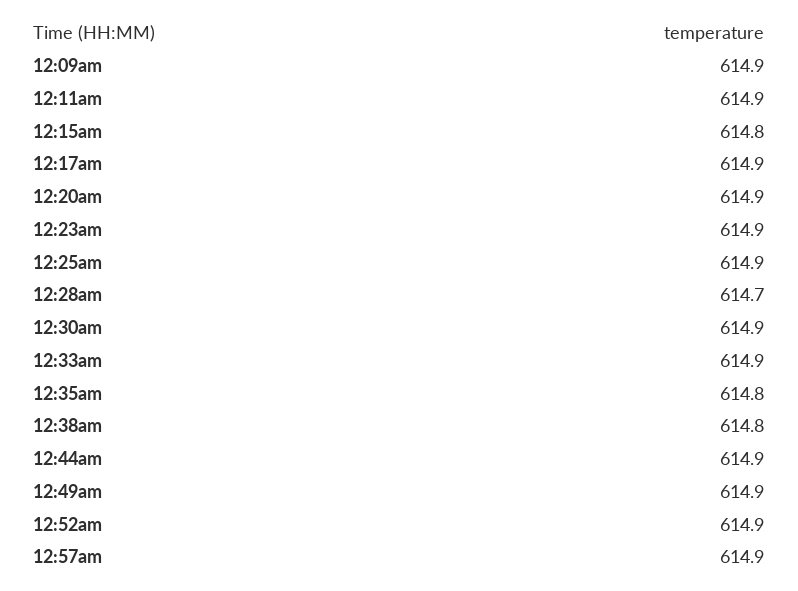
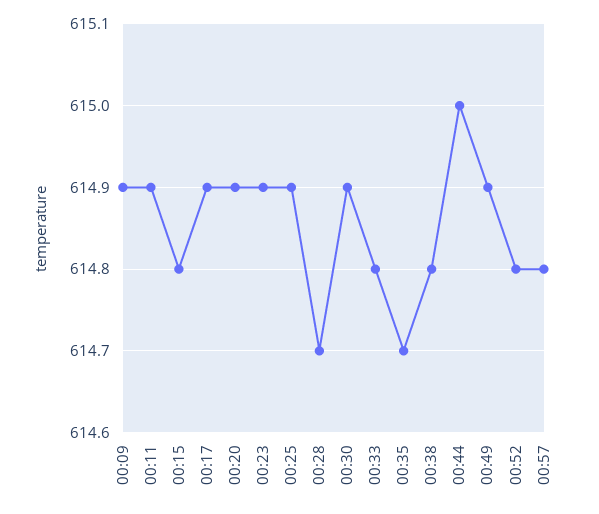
  {
    "12:09am": 614.9,
    "12:11am": 614.9,
    "12:15am": 614.8,
    "12:17am": 614.9,
    "12:20am": 614.9,
    "12:23am": 614.9,
    "12:25am": 614.9,
    "12:28am": 614.7,
    "12:30am": 614.9,
-   "12:33am": 614.9,
+   "12:33am": 614.8,
-   "12:35am": 614.8,
+   "12:35am": 614.7,
    "12:38am": 614.8,
-   "12:44am": 614.9,
+   "12:44am": 615,
    "12:49am": 614.9,
-   "12:52am": 614.9,
+   "12:52am": 614.8,
-   "12:57am": 614.9
+   "12:57am": 614.8
  }

